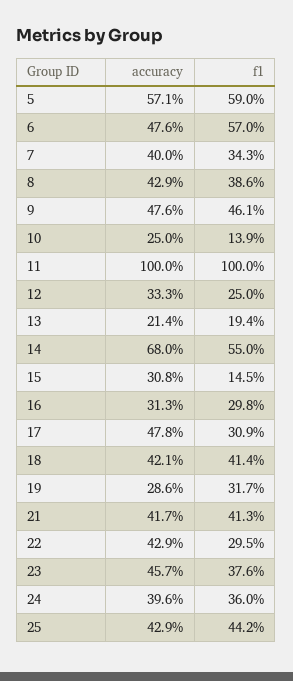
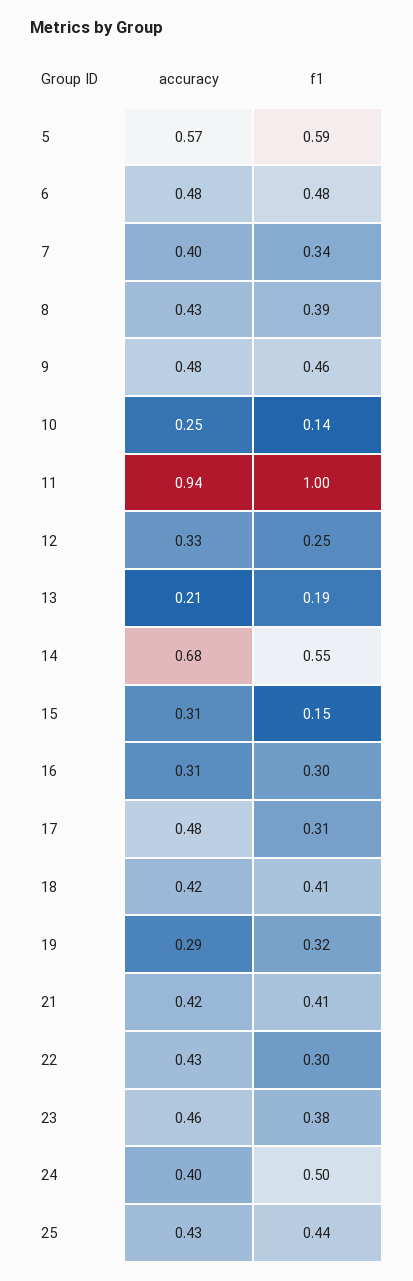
  {
    "accuracy": {
      "5": 0.571,
      "6": 0.476,
      "7": 0.4,
      "8": 0.429,
      "9": 0.476,
      "10": 0.25,
-     "11": 1,
+     "11": 0.94,
      "12": 0.333,
      "13": 0.214,
      "14": 0.68,
      "15": 0.308,
      "16": 0.313,
      "17": 0.478,
      "18": 0.421,
      "19": 0.286,
      "21": 0.417,
      "22": 0.429,
      "23": 0.457,
      "24": 0.396,
      "25": 0.429
    },
    "f1": {
      "5": 0.59,
-     "6": 0.57,
+     "6": 0.48,
      "7": 0.343,
      "8": 0.386,
      "9": 0.461,
      "10": 0.139,
      "11": 1,
      "12": 0.25,
      "13": 0.194,
      "14": 0.55,
      "15": 0.145,
      "16": 0.298,
      "17": 0.309,
      "18": 0.414,
      "19": 0.317,
      "21": 0.413,
      "22": 0.295,
      "23": 0.376,
-     "24": 0.36,
+     "24": 0.5,
      "25": 0.442
    }
  }

